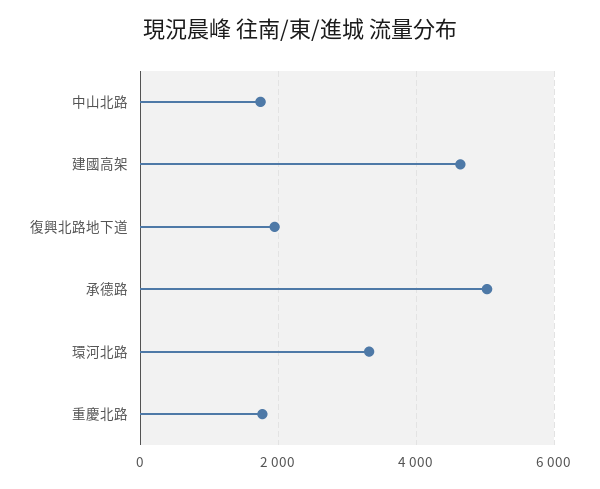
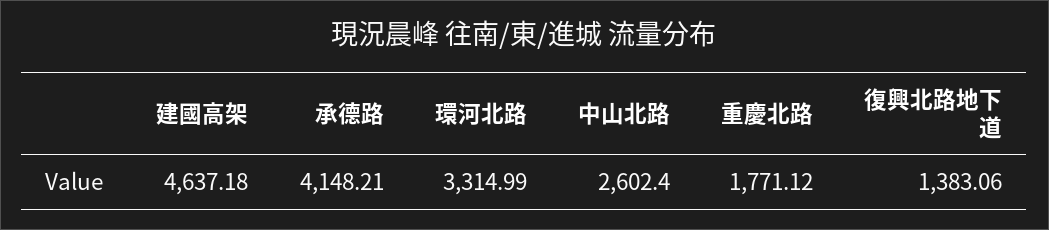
  {
-   "中山北路": 1800,
+   "中山北路": 2602.4,
    "建國高架": 4637.18,
-   "復興北路地下道": 2000,
+   "復興北路地下道": 1383.06,
-   "承德路": 5000,
+   "承德路": 4148.21,
    "環河北路": 3314.99,
    "重慶北路": 1771.12
  }

